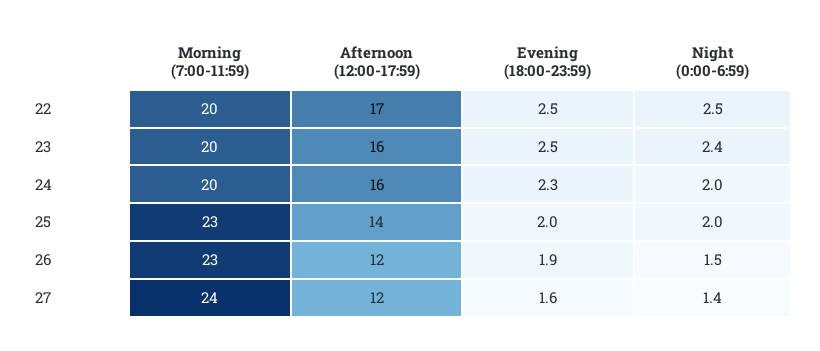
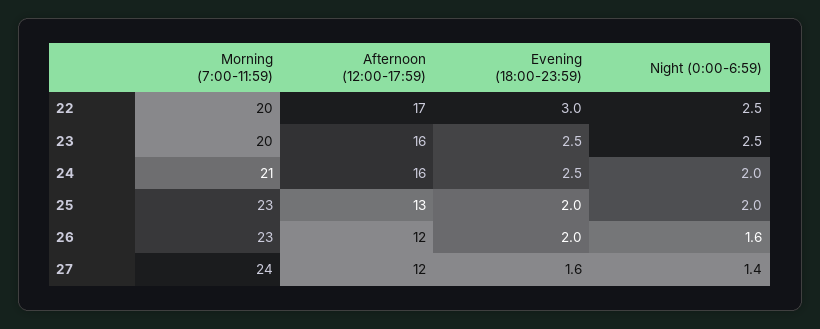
  {
    "Morning (7:00-11:59)": {
      "22": 20,
      "23": 20,
-     "24": 20,
+     "24": 21,
      "25": 23,
      "26": 23,
      "27": 24
    },
    "Afternoon (12:00-17:59)": {
      "22": 17,
      "23": 16,
      "24": 16,
-     "25": 14,
+     "25": 13,
      "26": 12,
      "27": 12
    },
    "Evening (18:00-23:59)": {
-     "22": 2.5,
+     "22": 3,
      "23": 2.5,
-     "24": 2.3,
+     "24": 2.5,
      "25": 2,
-     "26": 1.9,
+     "26": 2,
      "27": 1.6
    },
    "Night (0:00-6:59)": {
      "22": 2.5,
-     "23": 2.4,
+     "23": 2.5,
      "24": 2,
      "25": 2,
-     "26": 1.5,
+     "26": 1.6,
      "27": 1.4
    }
  }

